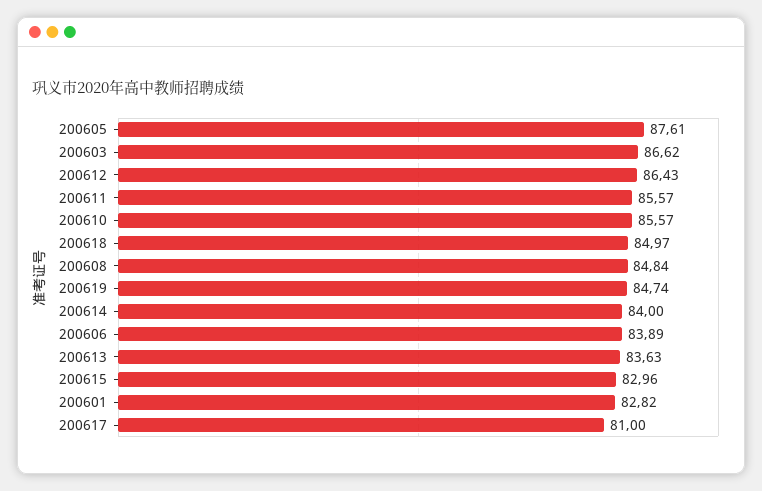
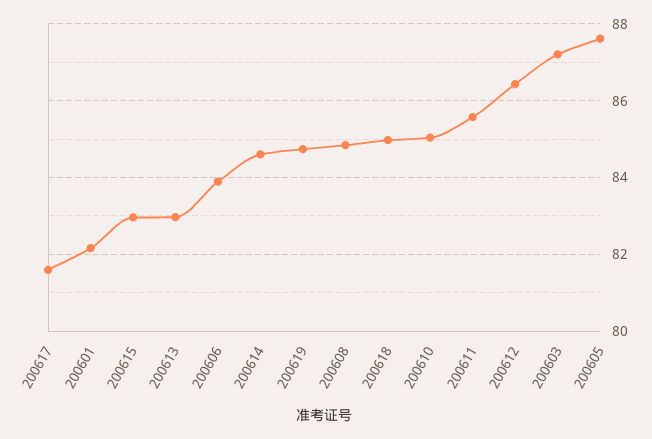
  {
    "200605": 87.61,
-   "200603": 86.62,
+   "200603": 87.2,
    "200612": 86.43,
    "200611": 85.57,
-   "200610": 85.57,
+   "200610": 85,
    "200618": 84.97,
    "200608": 84.84,
    "200619": 84.74,
-   "200614": 84,
+   "200614": 84.6,
    "200606": 83.89,
-   "200613": 83.63,
+   "200613": 83,
    "200615": 82.96,
-   "200601": 82.82,
+   "200601": 82.2,
-   "200617": 81
+   "200617": 81.6
  }

